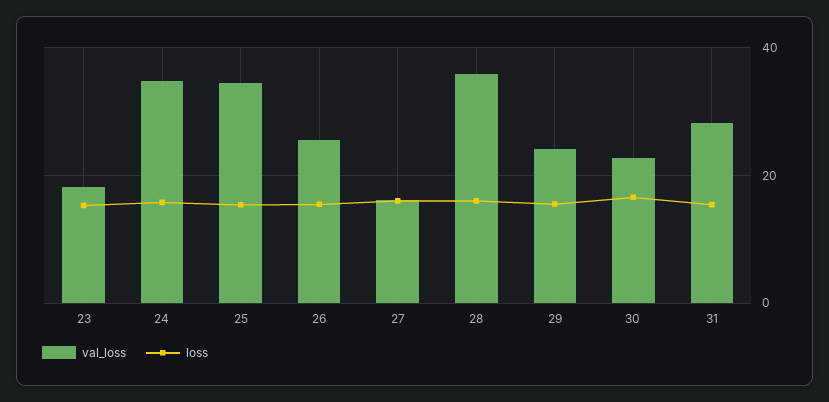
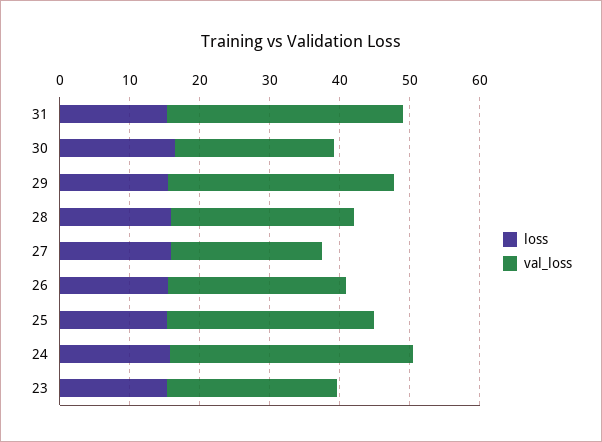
  {
    "val_loss": {
-     "23": 18,
+     "23": 24,
      "24": 34,
-     "25": 34,
+     "25": 30,
      "26": 26,
-     "27": 16,
+     "27": 22,
-     "28": 36,
+     "28": 26,
-     "29": 24,
+     "29": 32,
      "30": 22,
-     "31": 28
+     "31": 34
    },
    "loss": {
      "23": 16,
      "24": 16,
      "25": 16,
      "26": 16,
      "27": 16,
      "28": 16,
      "29": 16,
      "30": 16,
      "31": 16
    }
  }

